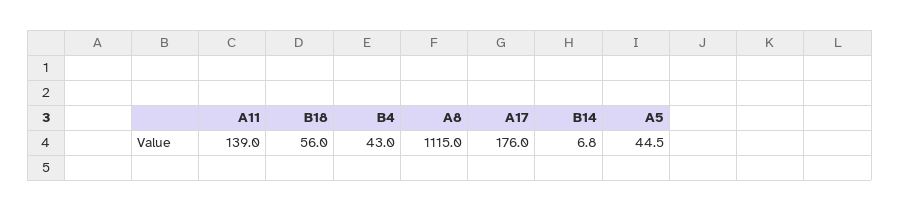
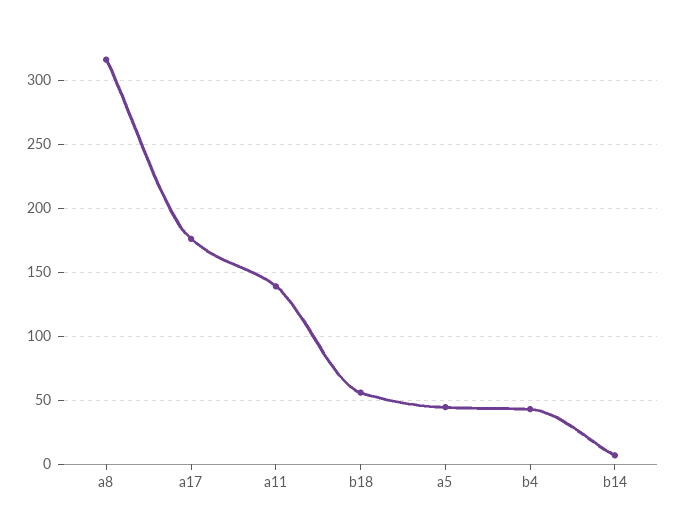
  {
    "A11": 139,
    "B18": 56,
    "B4": 43,
-   "A8": 1115,
+   "A8": 315,
    "A17": 176,
    "B14": 6.8,
    "A5": 44.5
  }

